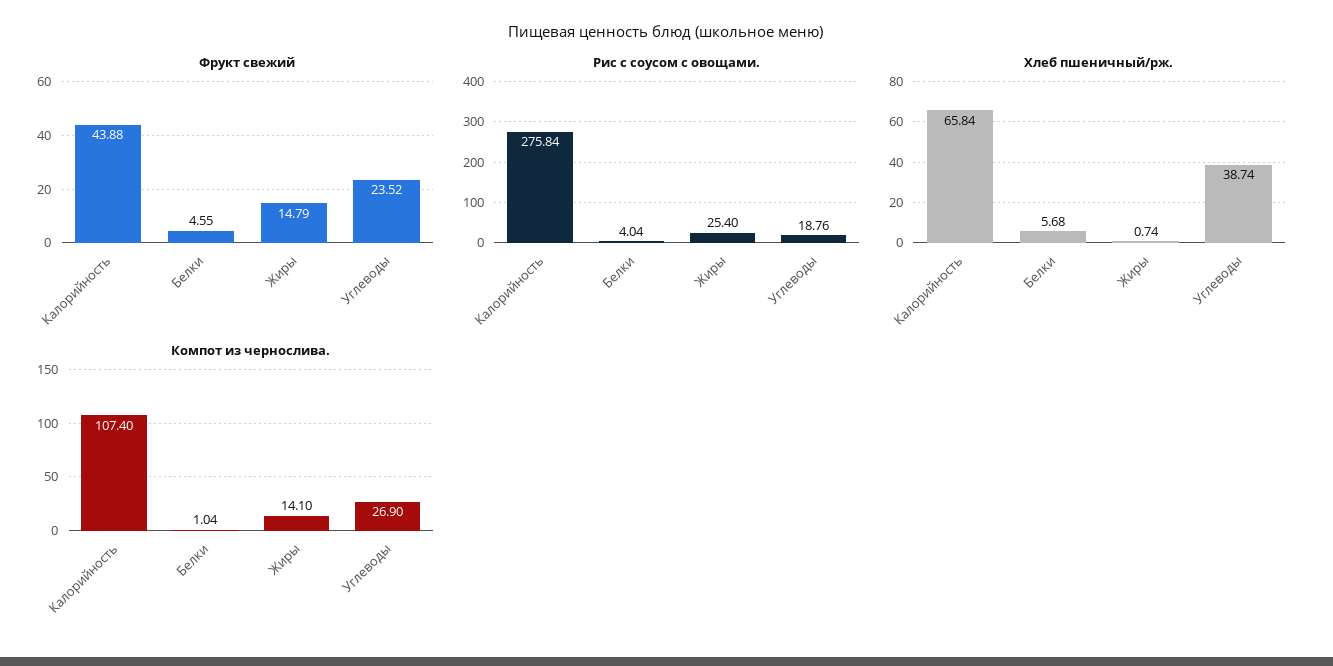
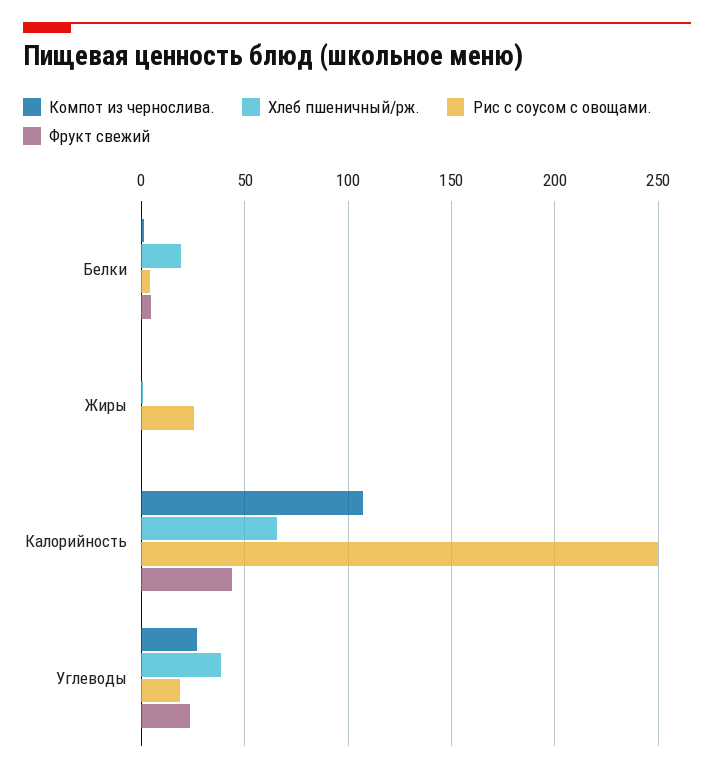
  {
    "Фрукт свежий": {
      "Калорийность": 43.88,
      "Белки": 4.55,
-     "Жиры": 14.79,
+     "Жиры": 0,
      "Углеводы": 23.52
    },
    "Рис с соусом с овощами.": {
-     "Калорийность": 275.84,
+     "Калорийность": 250,
      "Белки": 4.04,
      "Жиры": 25.4,
      "Углеводы": 18.76
    },
    "Хлеб пшеничный/рж.": {
      "Калорийность": 65.84,
-     "Белки": 5.68,
+     "Белки": 20,
      "Жиры": 0.74,
      "Углеводы": 38.74
    },
    "Компот из чернослива.": {
      "Калорийность": 107.4,
      "Белки": 1.04,
-     "Жиры": 14.1,
+     "Жиры": 0,
      "Углеводы": 26.9
    }
  }

